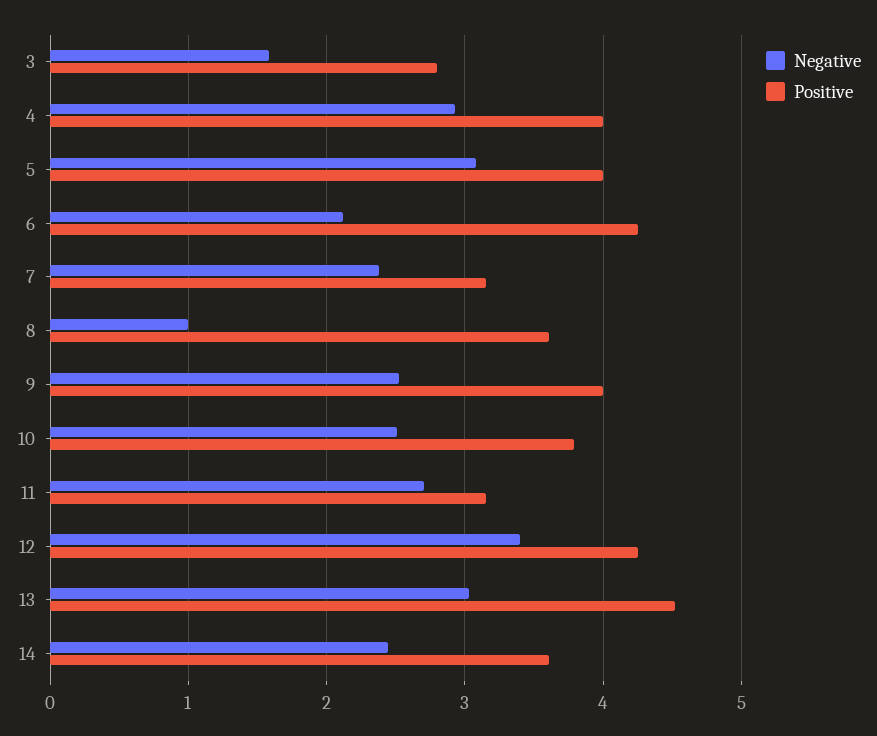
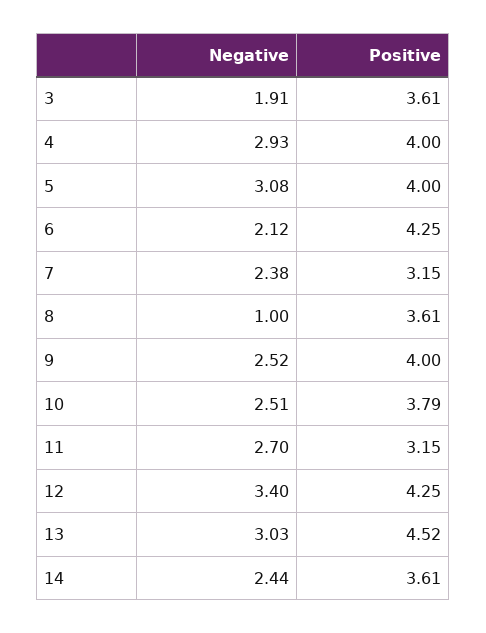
  {
    "Negative": {
-     "3": 1.6,
+     "3": 1.91,
      "4": 2.93,
      "5": 3.08,
      "6": 2.12,
      "7": 2.38,
      "8": 1,
      "9": 2.52,
      "10": 2.51,
      "11": 2.7,
      "12": 3.4,
      "13": 3.03,
      "14": 2.44
    },
    "Positive": {
-     "3": 2.8,
+     "3": 3.61,
      "4": 4,
      "5": 4,
      "6": 4.25,
      "7": 3.15,
      "8": 3.61,
      "9": 4,
      "10": 3.79,
      "11": 3.15,
      "12": 4.25,
      "13": 4.52,
      "14": 3.61
    }
  }

